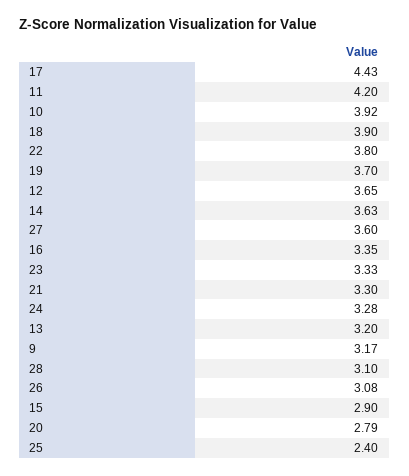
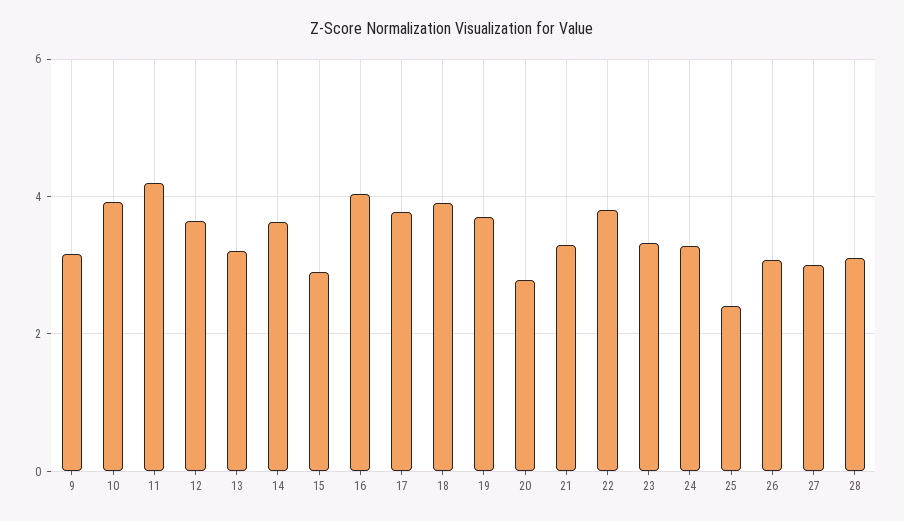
  {
-   "17": 4.43,
+   "17": 3.8,
    "11": 4.2,
    "10": 3.92,
    "18": 3.9,
    "22": 3.8,
    "19": 3.7,
    "12": 3.65,
    "14": 3.63,
-   "27": 3.6,
+   "27": 3,
-   "16": 3.35,
+   "16": 4,
    "23": 3.33,
    "21": 3.3,
    "24": 3.28,
    "13": 3.2,
    "9": 3.17,
    "28": 3.1,
    "26": 3.08,
    "15": 2.9,
    "20": 2.79,
    "25": 2.4
  }

